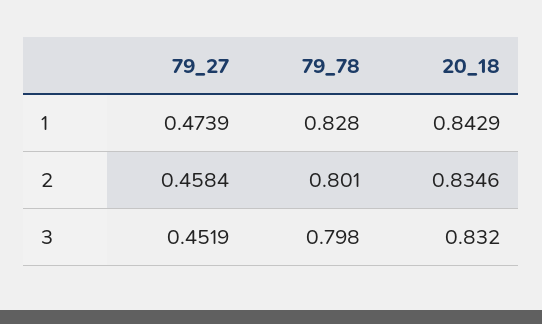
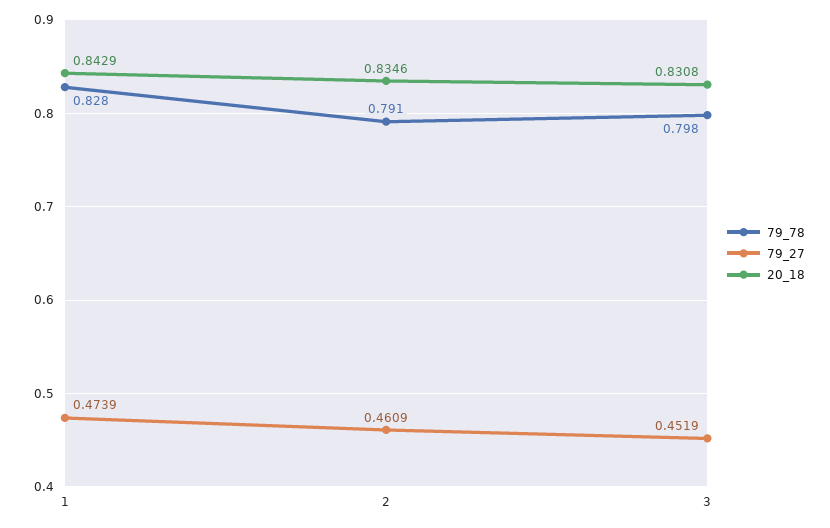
  {
    "79_27": {
      "1": 0.4739,
-     "2": 0.4584,
+     "2": 0.4609,
      "3": 0.4519
    },
    "79_78": {
      "1": 0.828,
-     "2": 0.801,
+     "2": 0.791,
      "3": 0.798
    },
    "20_18": {
      "1": 0.8429,
      "2": 0.8346,
-     "3": 0.832
+     "3": 0.8308
    }
  }

